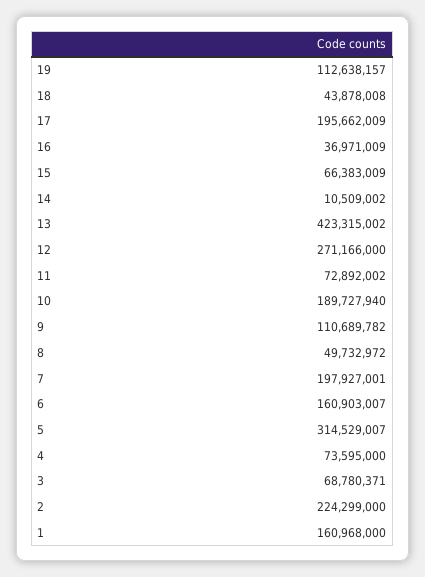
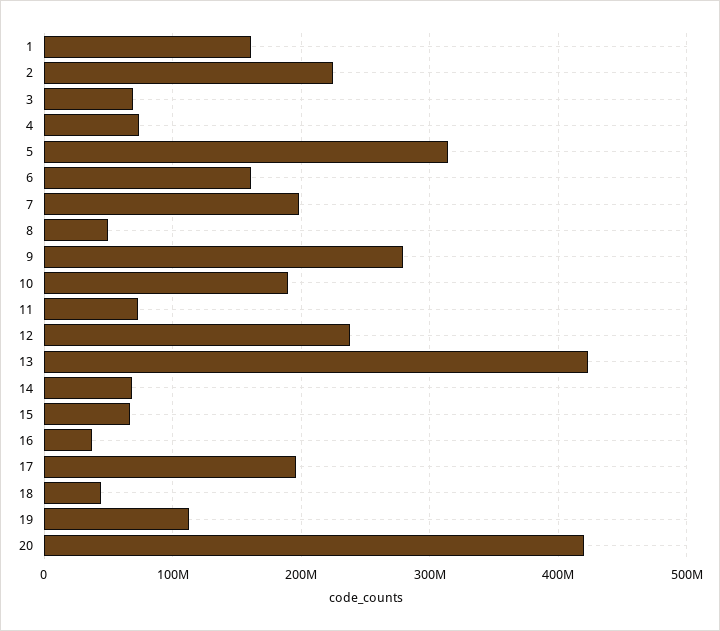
  {
    "19": 112638157,
    "18": 43878008,
    "17": 195662009,
    "16": 36971009,
    "15": 66383009,
-   "14": 10509002,
+   "14": 70000000,
    "13": 423315002,
-   "12": 271166000,
+   "12": 240000000,
    "11": 72892002,
    "10": 189727940,
-   "9": 110689782,
+   "9": 280000000,
    "8": 49732972,
    "7": 197927001,
    "6": 160903007,
    "5": 314529007,
    "4": 73595000,
    "3": 68780371,
    "2": 224299000,
-   "1": 160968000
+   "1": 160968000,
+   "20": 420000000
  }

